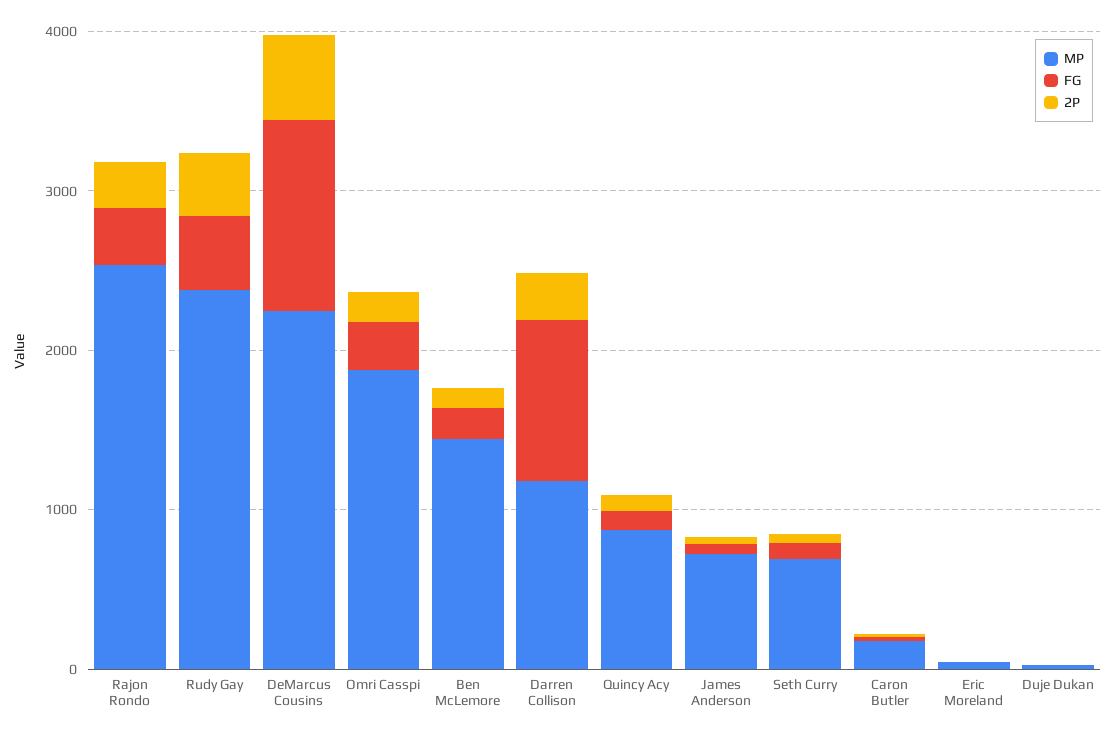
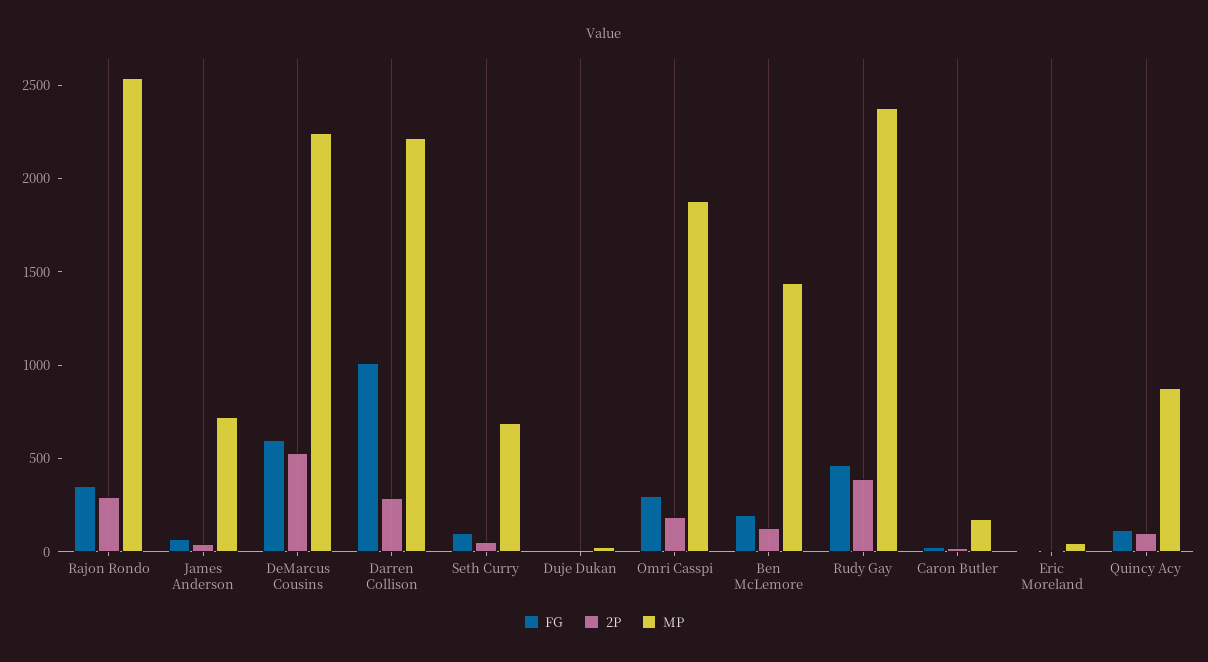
  {
    "MP": {
      "Rajon Rondo": 2500,
      "Rudy Gay": 2400,
      "DeMarcus Cousins": 2200,
      "Omri Casspi": 1900,
      "Ben McLemore": 1400,
-     "Darren Collison": 1200,
+     "Darren Collison": 2200,
      "Quincy Acy": 900,
      "James Anderson": 700,
      "Seth Curry": 700,
      "Caron Butler": 200,
      "Eric Moreland": 0,
      "Duje Dukan": 0
    },
    "FG": {
      "Rajon Rondo": 400,
      "Rudy Gay": 500,
-     "DeMarcus Cousins": 1200,
+     "DeMarcus Cousins": 600,
      "Omri Casspi": 300,
      "Ben McLemore": 200,
      "Darren Collison": 1000,
      "Quincy Acy": 100,
      "James Anderson": 100,
      "Seth Curry": 100,
      "Caron Butler": 0,
      "Eric Moreland": 0,
      "Duje Dukan": 0
    },
    "2P": {
      "Rajon Rondo": 300,
      "Rudy Gay": 400,
      "DeMarcus Cousins": 500,
      "Omri Casspi": 200,
      "Ben McLemore": 100,
      "Darren Collison": 300,
      "Quincy Acy": 100,
      "James Anderson": 0,
      "Seth Curry": 100,
      "Caron Butler": 0,
      "Eric Moreland": 0,
      "Duje Dukan": 0
    }
  }

